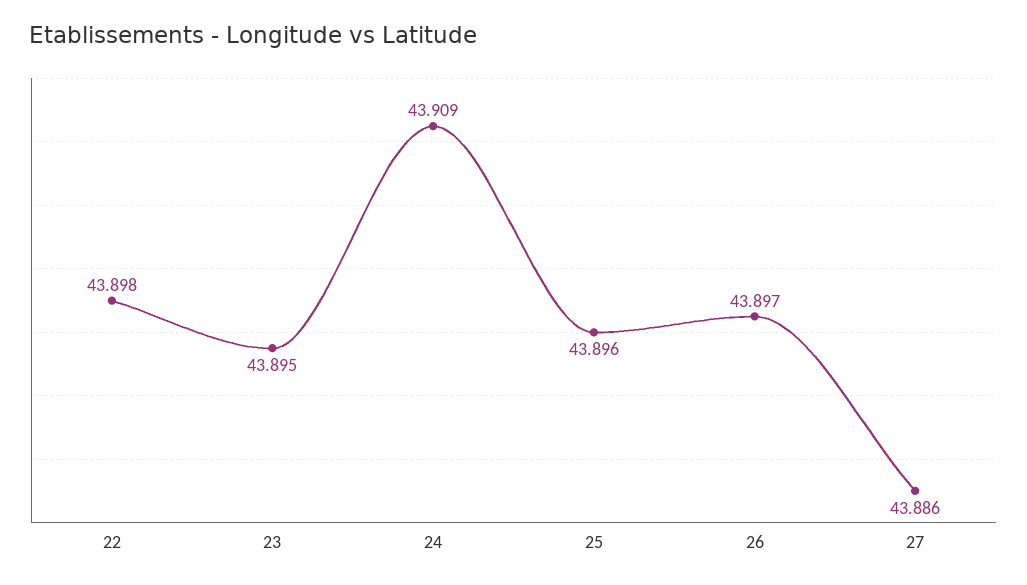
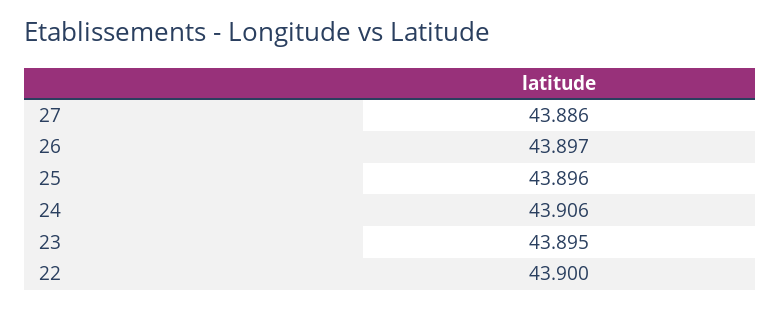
  {
-   "22": 43.898,
+   "22": 43.9,
    "23": 43.895,
-   "24": 43.909,
+   "24": 43.906,
    "25": 43.896,
    "26": 43.897,
    "27": 43.886
  }

